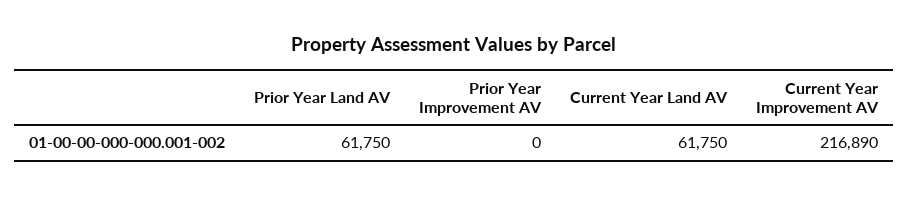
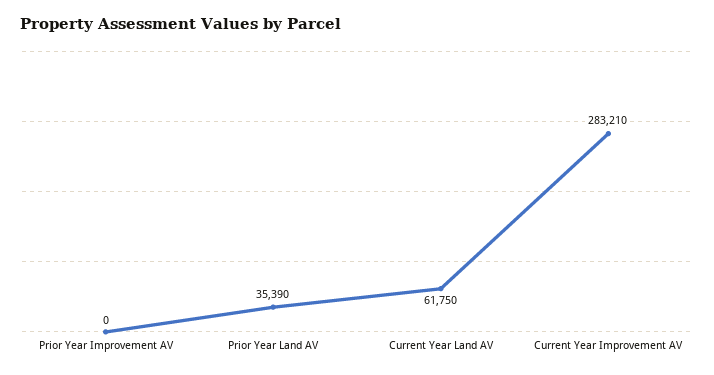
  {
-   "Prior Year Land AV": 61750,
+   "Prior Year Land AV": 35390,
    "Prior Year Improvement AV": 0,
    "Current Year Land AV": 61750,
-   "Current Year Improvement AV": 216890
+   "Current Year Improvement AV": 283210
  }

